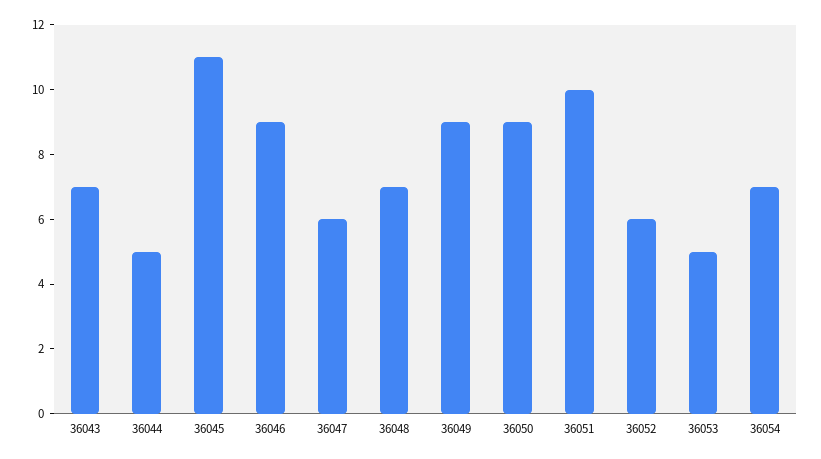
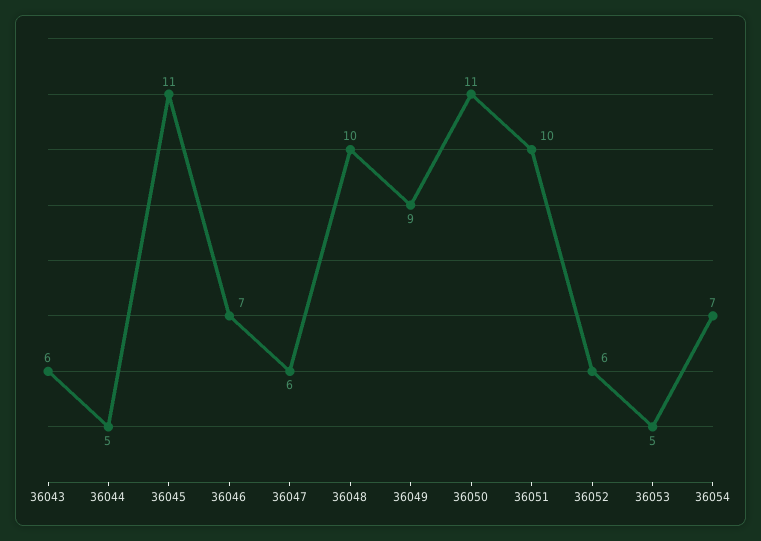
  {
-   "36043": 7,
+   "36043": 6,
    "36044": 5,
    "36045": 11,
-   "36046": 9,
+   "36046": 7,
    "36047": 6,
-   "36048": 7,
+   "36048": 10,
    "36049": 9,
-   "36050": 9,
+   "36050": 11,
    "36051": 10,
    "36052": 6,
    "36053": 5,
    "36054": 7
  }

